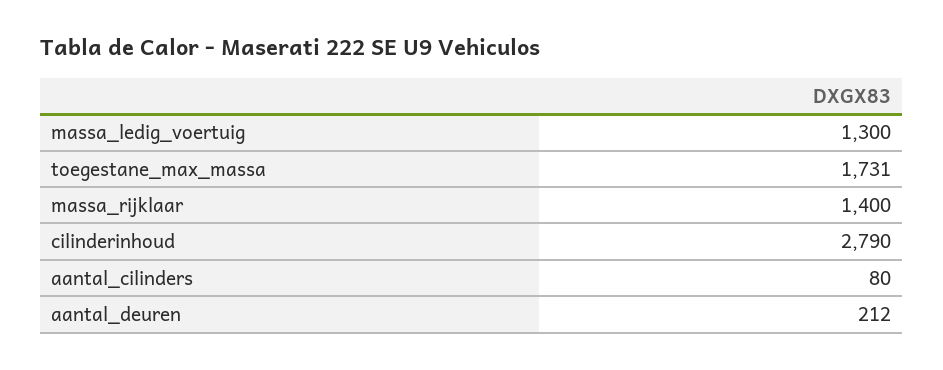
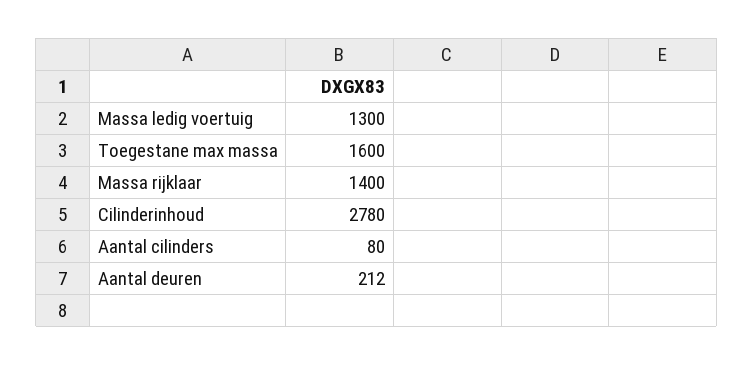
  {
    "massa_ledig_voertuig": 1300,
-   "toegestane_max_massa": 1731,
+   "toegestane_max_massa": 1600,
    "massa_rijklaar": 1400,
-   "cilinderinhoud": 2790,
+   "cilinderinhoud": 2780,
    "aantal_cilinders": 80,
    "aantal_deuren": 212
  }

